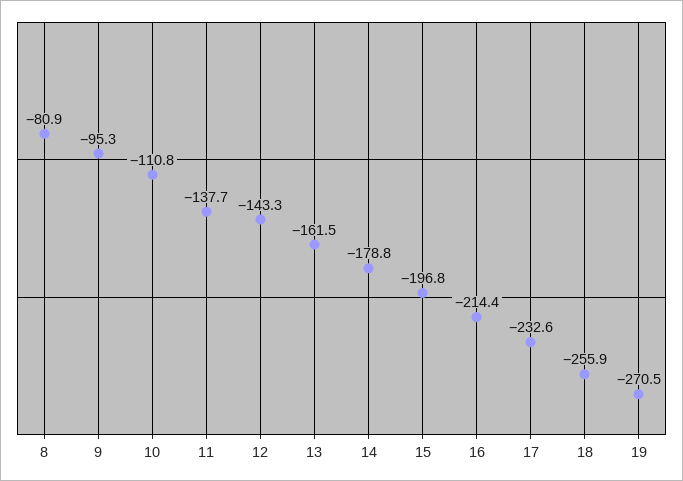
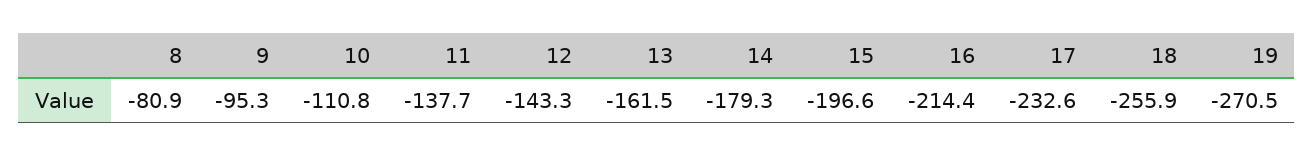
  {
    "8": -80.9,
    "9": -95.3,
    "10": -110.8,
    "11": -137.7,
    "12": -143.3,
    "13": -161.5,
-   "14": -178.8,
+   "14": -179.3,
-   "15": -196.8,
+   "15": -196.6,
    "16": -214.4,
    "17": -232.6,
    "18": -255.9,
    "19": -270.5
  }

